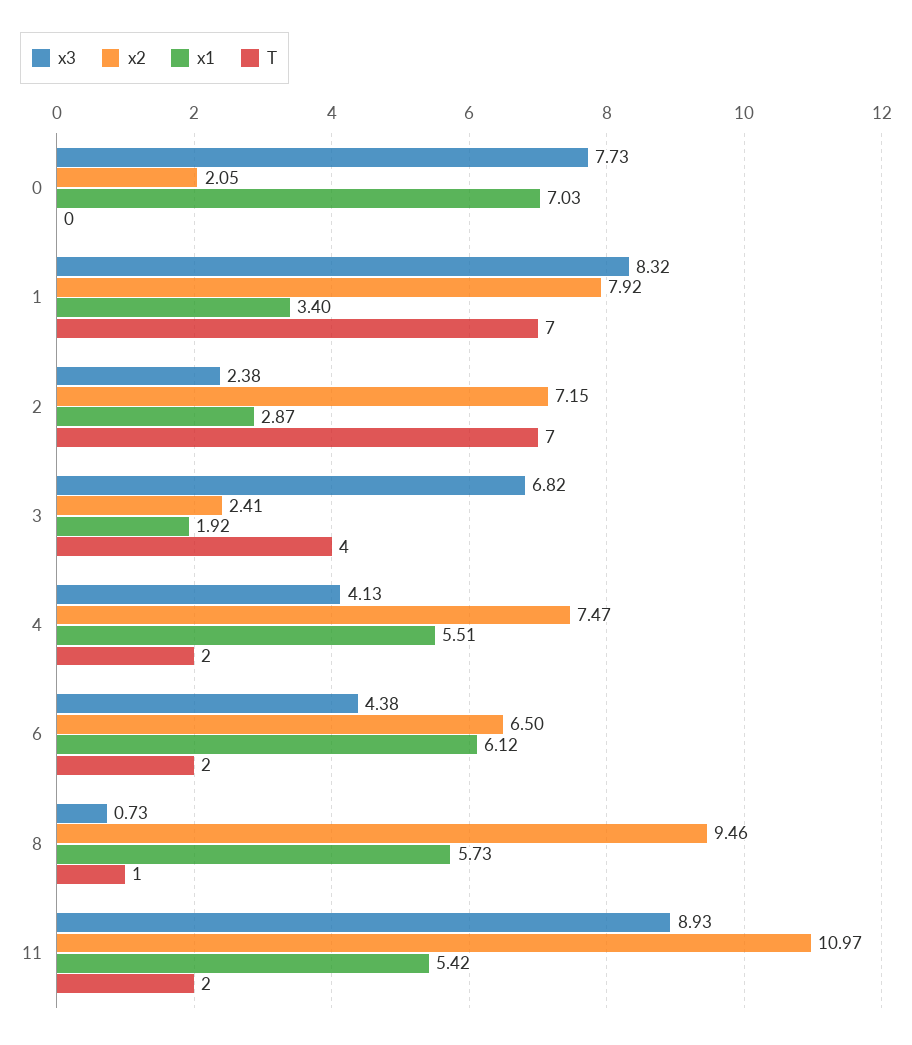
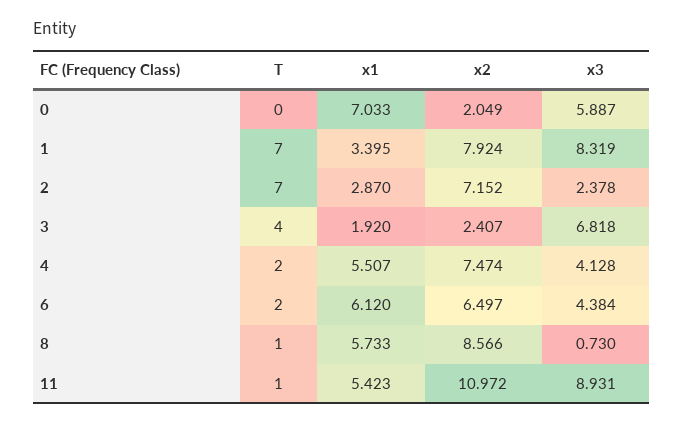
  {
    "x3": {
-     "0": 7.73,
+     "0": 5.887,
      "1": 8.319,
      "2": 2.378,
      "3": 6.818,
      "4": 4.128,
      "6": 4.384,
      "8": 0.73,
      "11": 8.931
    },
    "x2": {
      "0": 2.049,
      "1": 7.924,
      "2": 7.152,
      "3": 2.407,
      "4": 7.474,
      "6": 6.497,
-     "8": 9.46,
+     "8": 8.566,
      "11": 10.972
    },
    "x1": {
      "0": 7.033,
      "1": 3.395,
      "2": 2.87,
      "3": 1.92,
      "4": 5.507,
      "6": 6.12,
      "8": 5.733,
      "11": 5.423
    },
    "T": {
      "0": 0,
      "1": 7,
      "2": 7,
      "3": 4,
      "4": 2,
      "6": 2,
      "8": 1,
-     "11": 2
+     "11": 1
    }
  }

